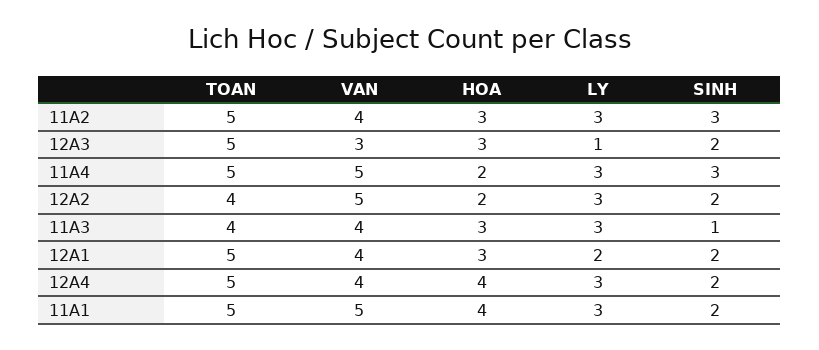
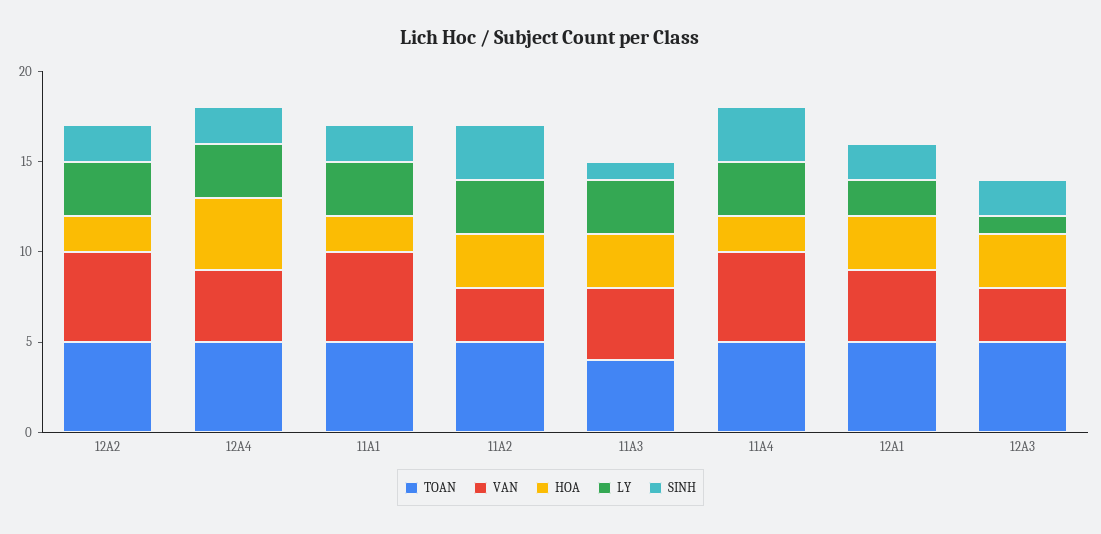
  {
    "TOAN": {
      "11A2": 5,
      "12A3": 5,
      "11A4": 5,
-     "12A2": 4,
+     "12A2": 5,
      "11A3": 4,
      "12A1": 5,
      "12A4": 5,
      "11A1": 5
    },
    "VAN": {
-     "11A2": 4,
+     "11A2": 3,
      "12A3": 3,
      "11A4": 5,
      "12A2": 5,
      "11A3": 4,
      "12A1": 4,
      "12A4": 4,
      "11A1": 5
    },
    "HOA": {
      "11A2": 3,
      "12A3": 3,
      "11A4": 2,
      "12A2": 2,
      "11A3": 3,
      "12A1": 3,
      "12A4": 4,
-     "11A1": 4
+     "11A1": 2
    },
    "LY": {
      "11A2": 3,
      "12A3": 1,
      "11A4": 3,
      "12A2": 3,
      "11A3": 3,
      "12A1": 2,
      "12A4": 3,
      "11A1": 3
    },
    "SINH": {
      "11A2": 3,
      "12A3": 2,
      "11A4": 3,
      "12A2": 2,
      "11A3": 1,
      "12A1": 2,
      "12A4": 2,
      "11A1": 2
    }
  }

